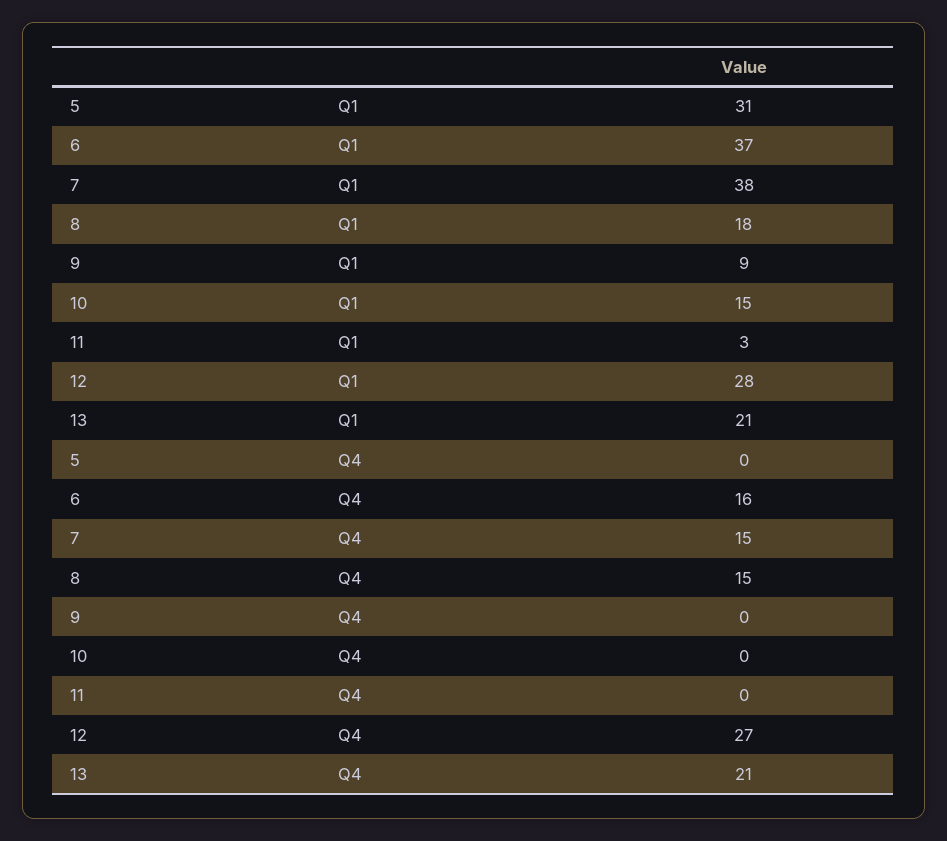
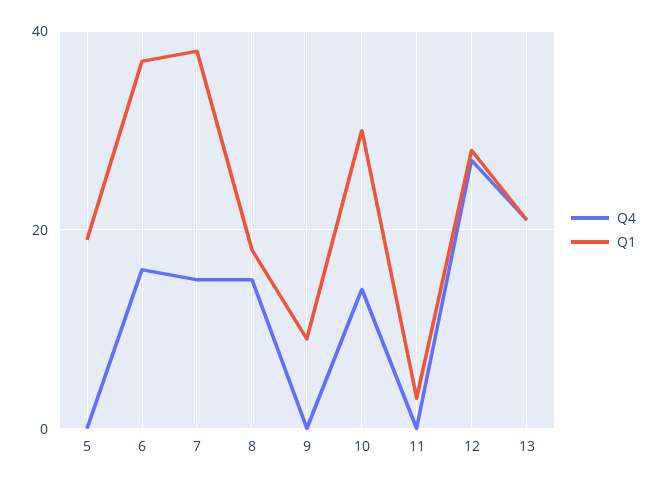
  {
    "Q1": {
-     "5": 31,
+     "5": 20,
      "6": 37,
      "7": 38,
      "8": 18,
      "9": 9,
-     "10": 15,
+     "10": 30,
      "11": 3,
      "12": 28,
      "13": 21
    },
    "Q4": {
      "5": 0,
      "6": 16,
      "7": 15,
      "8": 15,
      "9": 0,
-     "10": 0,
+     "10": 15,
      "11": 0,
      "12": 27,
      "13": 21
    }
  }

